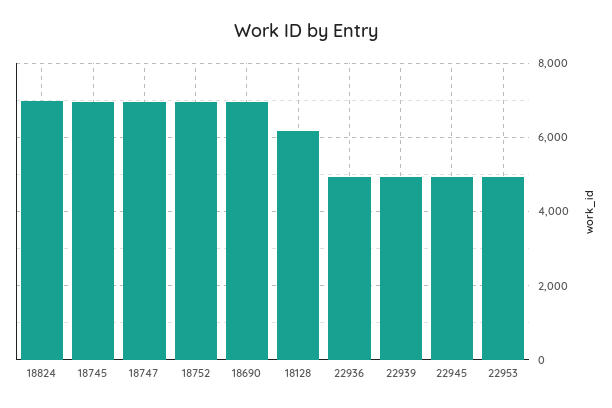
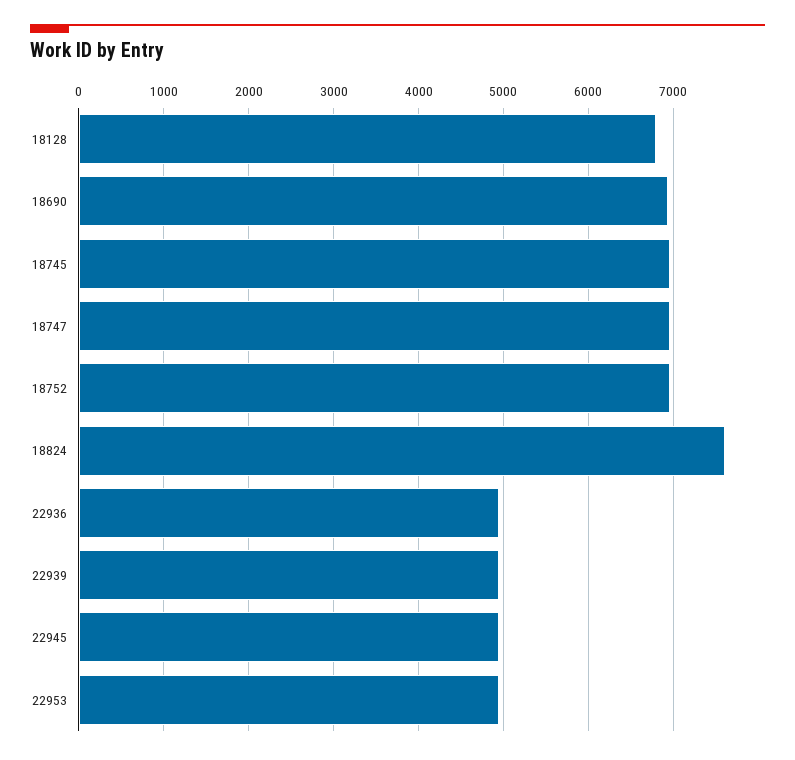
  {
-   "18824": 7000,
+   "18824": 7600,
    "18745": 7000,
    "18747": 7000,
    "18752": 7000,
    "18690": 6900,
-   "18128": 6200,
+   "18128": 6800,
    "22936": 4900,
    "22939": 4900,
    "22945": 4900,
    "22953": 4900
  }

